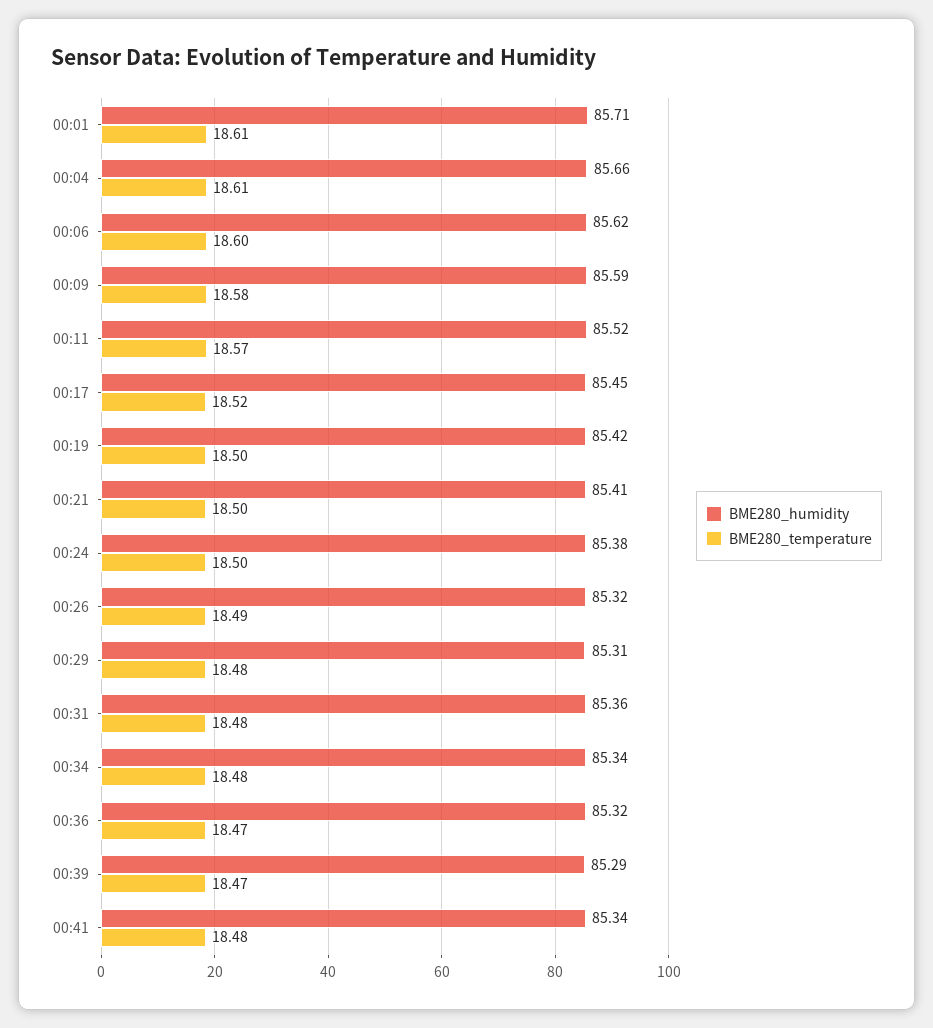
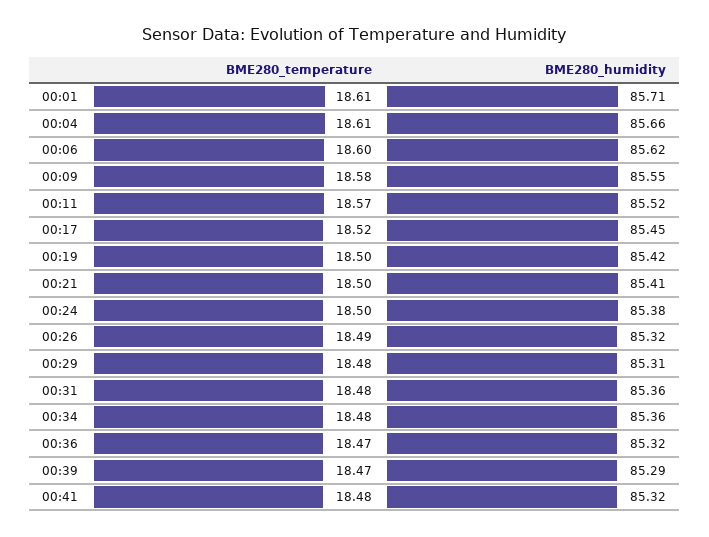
  {
    "BME280_humidity": {
      "00:01": 85.71,
      "00:04": 85.66,
      "00:06": 85.62,
-     "00:09": 85.59,
+     "00:09": 85.55,
      "00:11": 85.52,
      "00:17": 85.45,
      "00:19": 85.42,
      "00:21": 85.41,
      "00:24": 85.38,
      "00:26": 85.32,
      "00:29": 85.31,
      "00:31": 85.36,
-     "00:34": 85.34,
+     "00:34": 85.36,
      "00:36": 85.32,
      "00:39": 85.29,
-     "00:41": 85.34
+     "00:41": 85.32
    },
    "BME280_temperature": {
      "00:01": 18.61,
      "00:04": 18.61,
      "00:06": 18.6,
      "00:09": 18.58,
      "00:11": 18.57,
      "00:17": 18.52,
      "00:19": 18.5,
      "00:21": 18.5,
      "00:24": 18.5,
      "00:26": 18.49,
      "00:29": 18.48,
      "00:31": 18.48,
      "00:34": 18.48,
      "00:36": 18.47,
      "00:39": 18.47,
      "00:41": 18.48
    }
  }

